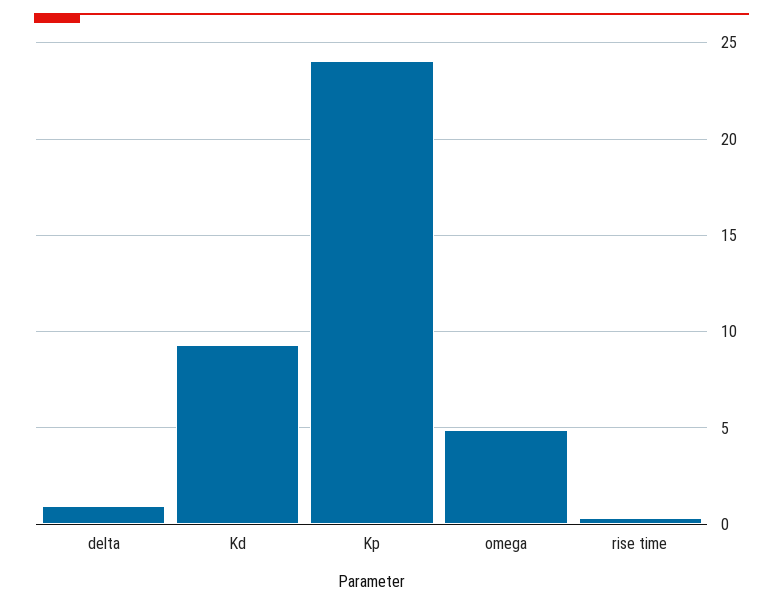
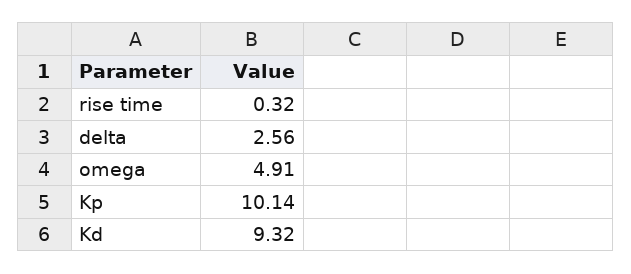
  {
-   "delta": 1,
+   "delta": 2.56,
    "Kd": 9.32,
-   "Kp": 24,
+   "Kp": 10.14,
    "omega": 4.91,
    "rise time": 0.32
  }

